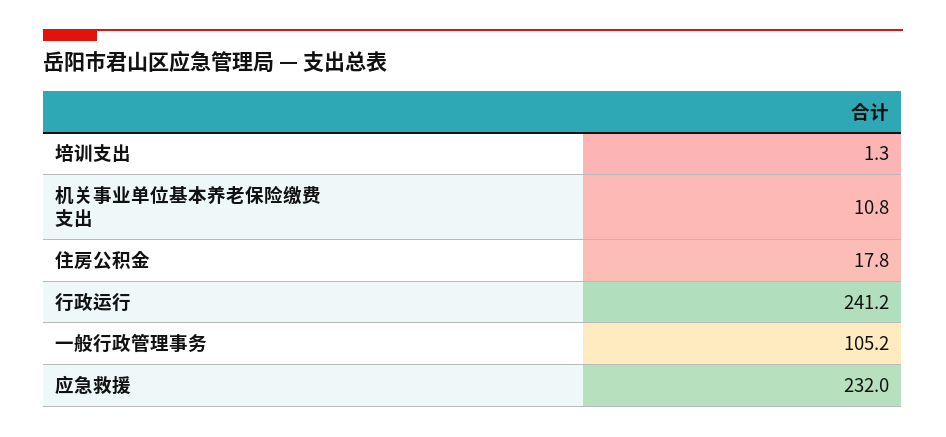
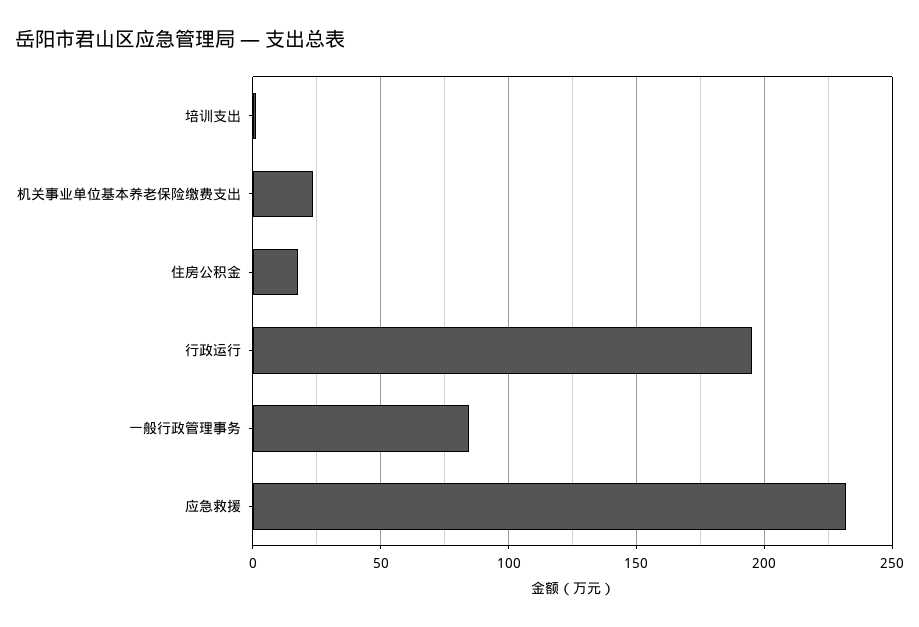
  {
    "培训支出": 1.3,
-   "机关事业单位基本养老保险缴费支出": 10.8,
+   "机关事业单位基本养老保险缴费支出": 25,
    "住房公积金": 17.8,
-   "行政运行": 241.2,
+   "行政运行": 195,
-   "一般行政管理事务": 105.2,
+   "一般行政管理事务": 85,
    "应急救援": 232
  }

